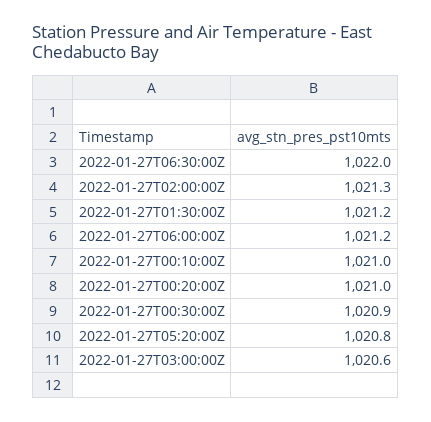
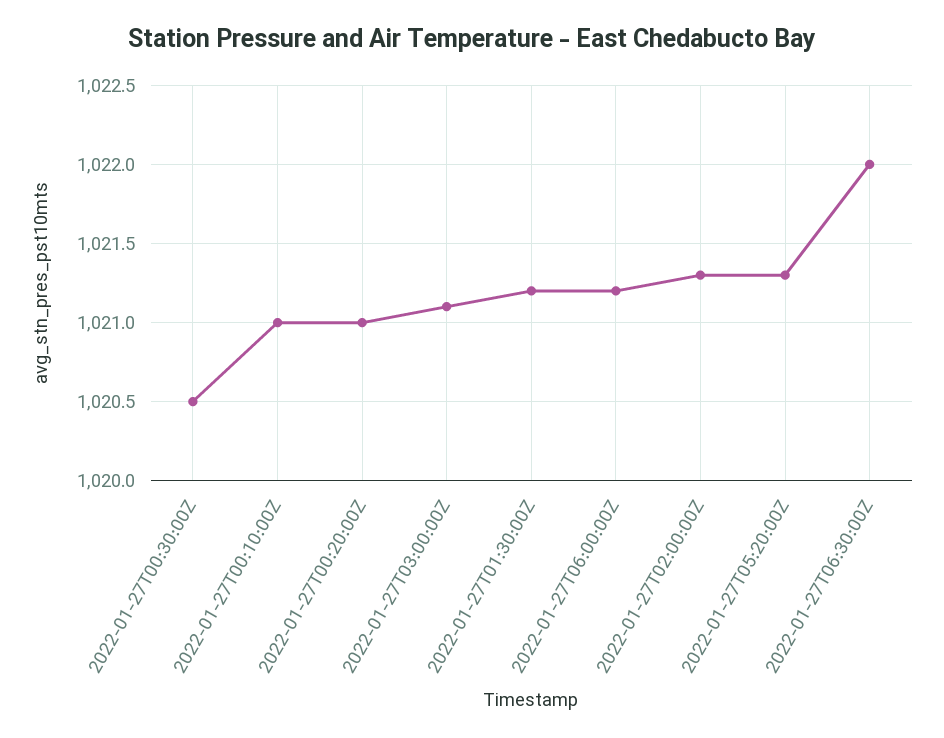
  {
    "2022-01-27T06:30:00Z": 1022,
    "2022-01-27T02:00:00Z": 1021.3,
    "2022-01-27T01:30:00Z": 1021.2,
    "2022-01-27T06:00:00Z": 1021.2,
    "2022-01-27T00:10:00Z": 1021,
    "2022-01-27T00:20:00Z": 1021,
-   "2022-01-27T00:30:00Z": 1020.9,
+   "2022-01-27T00:30:00Z": 1020.5,
-   "2022-01-27T05:20:00Z": 1020.8,
+   "2022-01-27T05:20:00Z": 1021.3,
-   "2022-01-27T03:00:00Z": 1020.6
+   "2022-01-27T03:00:00Z": 1021.1
  }

